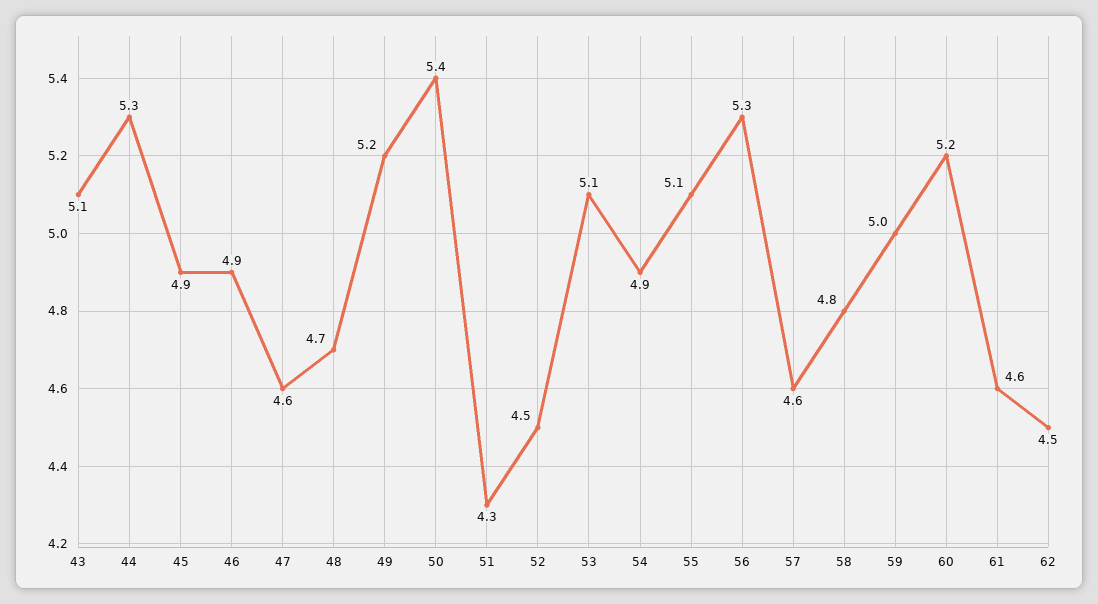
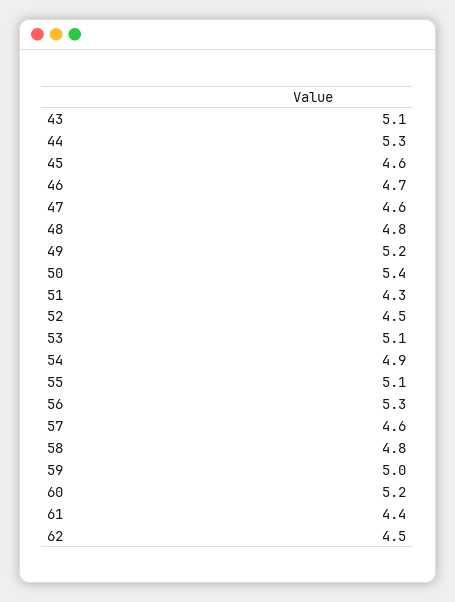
  {
    "43": 5.1,
    "44": 5.3,
-   "45": 4.9,
+   "45": 4.6,
-   "46": 4.9,
+   "46": 4.7,
    "47": 4.6,
-   "48": 4.7,
+   "48": 4.8,
    "49": 5.2,
    "50": 5.4,
    "51": 4.3,
    "52": 4.5,
    "53": 5.1,
    "54": 4.9,
    "55": 5.1,
    "56": 5.3,
    "57": 4.6,
    "58": 4.8,
    "59": 5,
    "60": 5.2,
-   "61": 4.6,
+   "61": 4.4,
    "62": 4.5
  }

